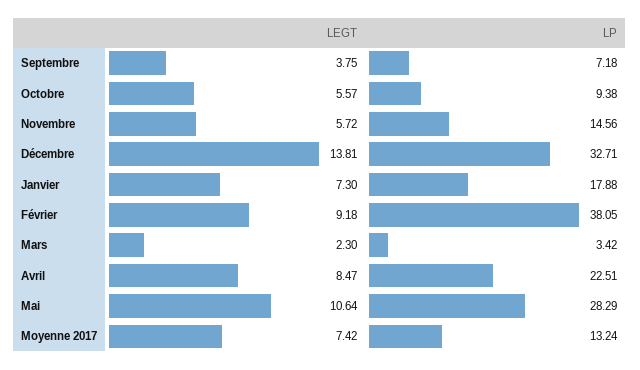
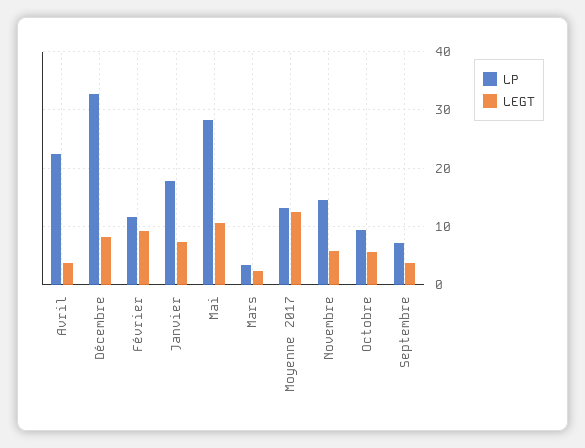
  {
    "LEGT": {
      "Septembre": 3.75,
      "Octobre": 5.57,
      "Novembre": 5.72,
-     "Décembre": 13.81,
+     "Décembre": 8,
      "Janvier": 7.3,
      "Février": 9.18,
      "Mars": 2.3,
-     "Avril": 8.47,
+     "Avril": 4,
      "Mai": 10.64,
-     "Moyenne 2017": 7.42
+     "Moyenne 2017": 12
    },
    "LP": {
      "Septembre": 7.18,
      "Octobre": 9.38,
      "Novembre": 14.56,
      "Décembre": 32.71,
      "Janvier": 17.88,
-     "Février": 38.05,
+     "Février": 12,
      "Mars": 3.42,
      "Avril": 22.51,
      "Mai": 28.29,
      "Moyenne 2017": 13.24
    }
  }

